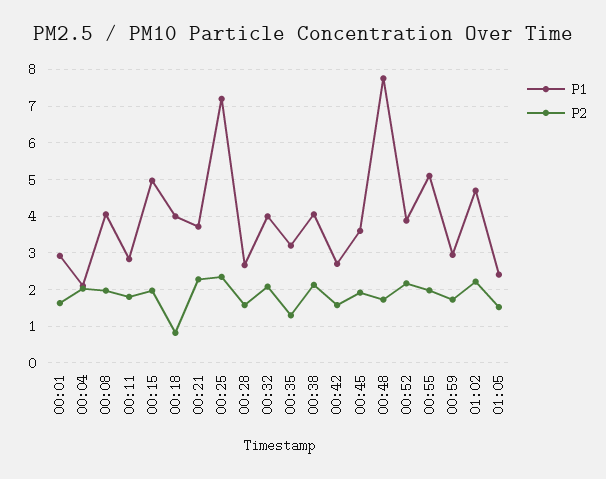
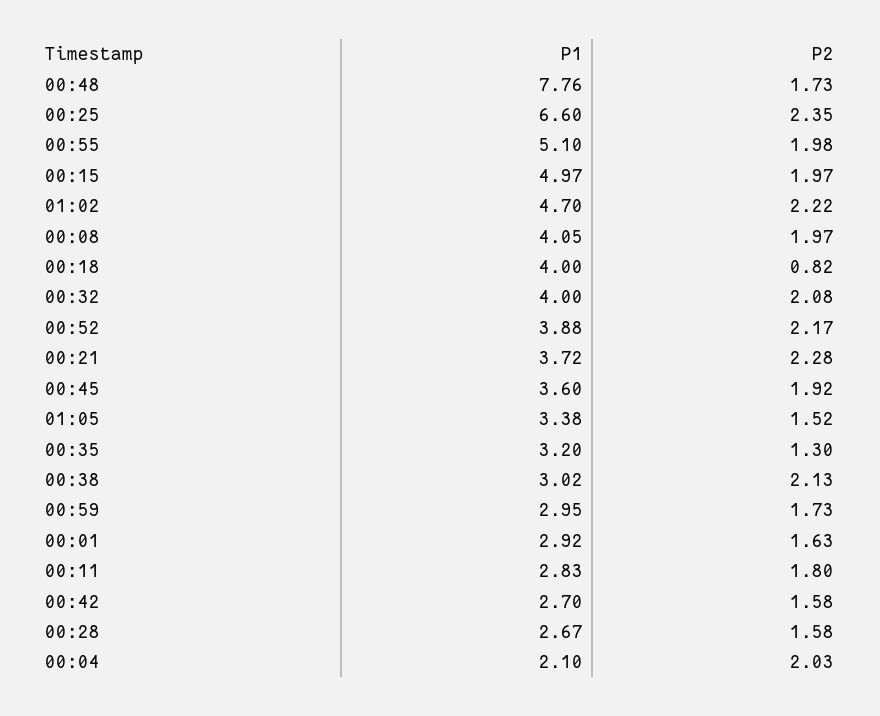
  {
    "P1": {
      "00:01": 2.92,
      "00:04": 2.1,
      "00:08": 4.05,
      "00:11": 2.83,
      "00:15": 4.97,
      "00:18": 4,
      "00:21": 3.72,
-     "00:25": 7.2,
+     "00:25": 6.6,
      "00:28": 2.67,
      "00:32": 4,
      "00:35": 3.2,
-     "00:38": 4,
+     "00:38": 3.02,
      "00:42": 2.7,
      "00:45": 3.6,
      "00:48": 7.76,
      "00:52": 3.88,
      "00:55": 5.1,
      "00:59": 2.95,
      "01:02": 4.7,
-     "01:05": 2.4
+     "01:05": 3.38
    },
    "P2": {
      "00:01": 1.63,
      "00:04": 2.03,
      "00:08": 1.97,
      "00:11": 1.8,
      "00:15": 1.97,
      "00:18": 0.82,
      "00:21": 2.28,
      "00:25": 2.35,
      "00:28": 1.58,
      "00:32": 2.08,
      "00:35": 1.3,
      "00:38": 2.13,
      "00:42": 1.58,
      "00:45": 1.92,
      "00:48": 1.73,
      "00:52": 2.17,
      "00:55": 1.98,
      "00:59": 1.73,
      "01:02": 2.22,
      "01:05": 1.52
    }
  }

